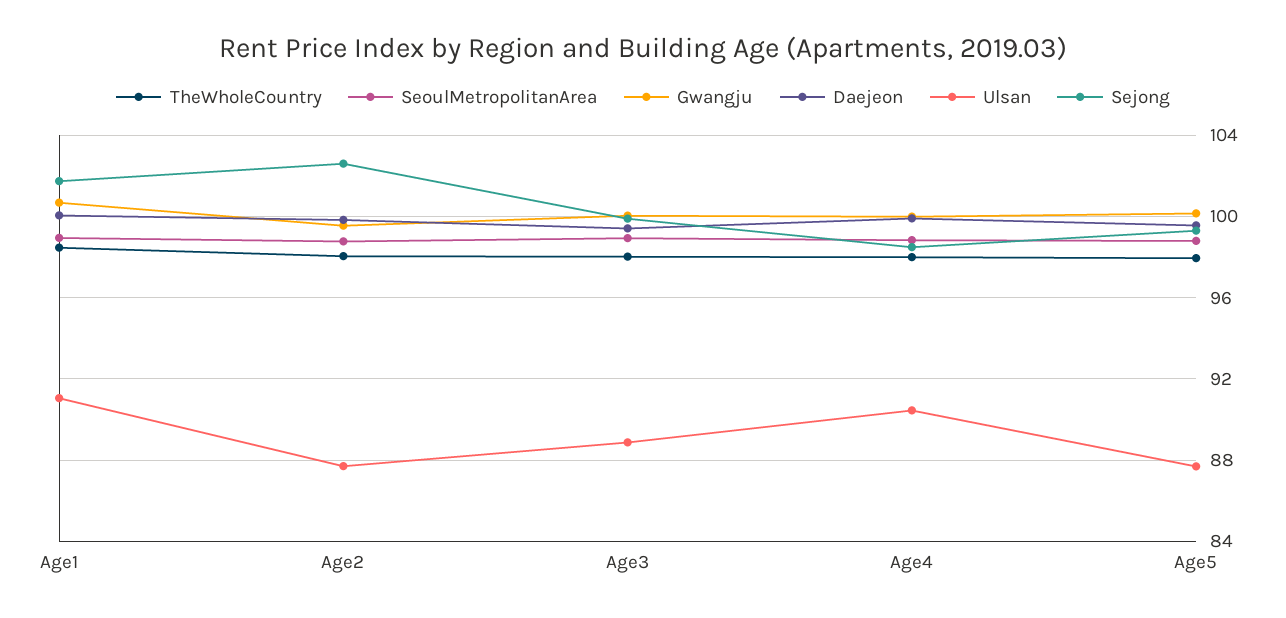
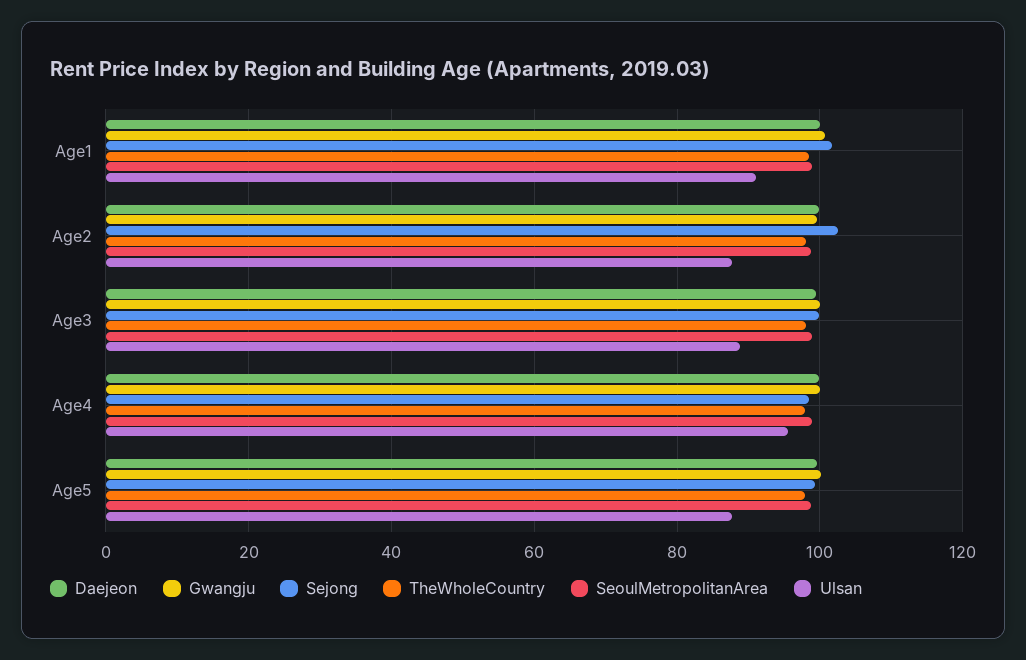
  {
    "TheWholeCountry": {
      "Age1": 98.5,
      "Age2": 98,
      "Age3": 98,
      "Age4": 98,
      "Age5": 98
    },
    "SeoulMetropolitanArea": {
      "Age1": 99,
      "Age2": 99,
      "Age3": 99,
      "Age4": 99,
      "Age5": 99
    },
    "Gwangju": {
      "Age1": 100.5,
      "Age2": 99.5,
      "Age3": 100,
      "Age4": 100,
      "Age5": 100
    },
    "Daejeon": {
      "Age1": 100,
      "Age2": 100,
      "Age3": 99.5,
      "Age4": 100,
      "Age5": 99.5
    },
    "Ulsan": {
      "Age1": 91,
      "Age2": 87.5,
      "Age3": 89,
-     "Age4": 90.5,
+     "Age4": 96,
      "Age5": 87.5
    },
    "Sejong": {
      "Age1": 101.5,
      "Age2": 102.5,
      "Age3": 100,
      "Age4": 98.5,
      "Age5": 99.5
    }
  }

